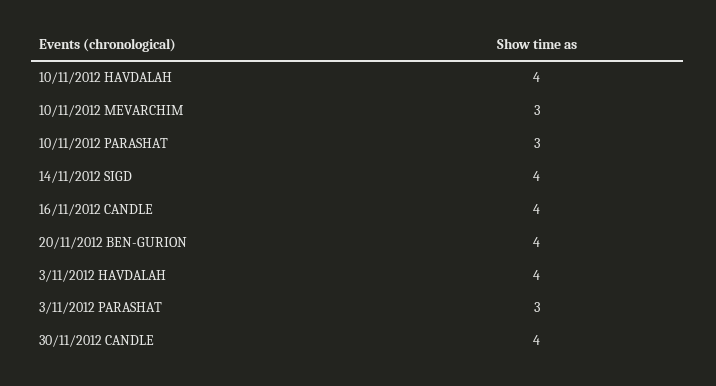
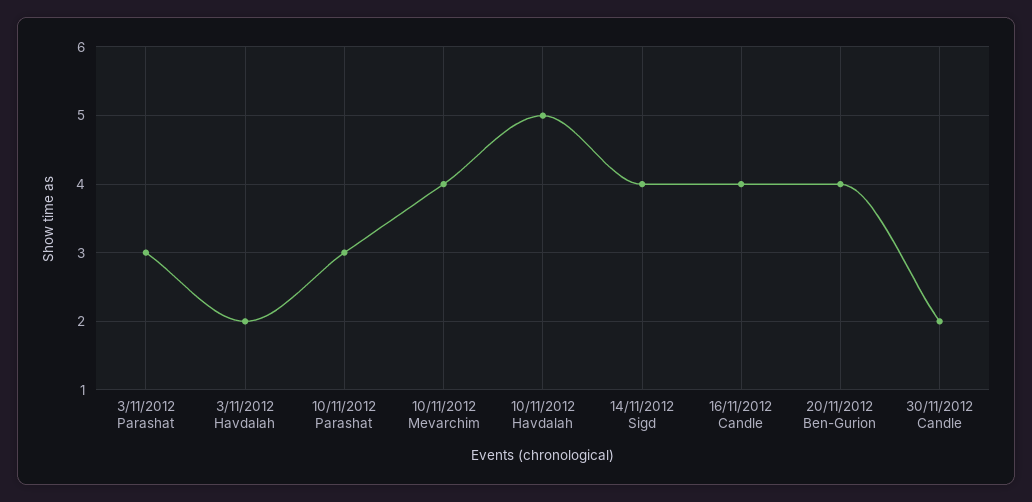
  {
-   "10/11/2012 HAVDALAH": 4,
+   "10/11/2012 HAVDALAH": 5,
-   "10/11/2012 MEVARCHIM": 3,
+   "10/11/2012 MEVARCHIM": 4,
    "10/11/2012 PARASHAT": 3,
    "14/11/2012 SIGD": 4,
    "16/11/2012 CANDLE": 4,
    "20/11/2012 BEN-GURION": 4,
-   "3/11/2012 HAVDALAH": 4,
+   "3/11/2012 HAVDALAH": 2,
    "3/11/2012 PARASHAT": 3,
-   "30/11/2012 CANDLE": 4
+   "30/11/2012 CANDLE": 2
  }

